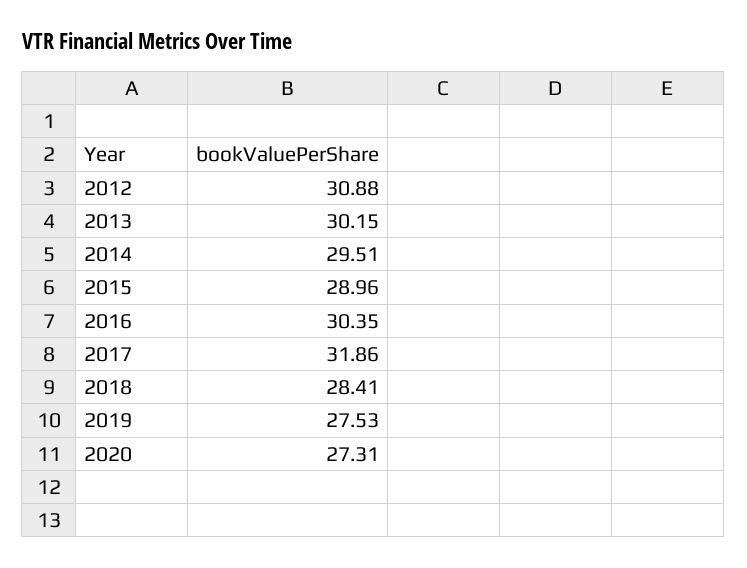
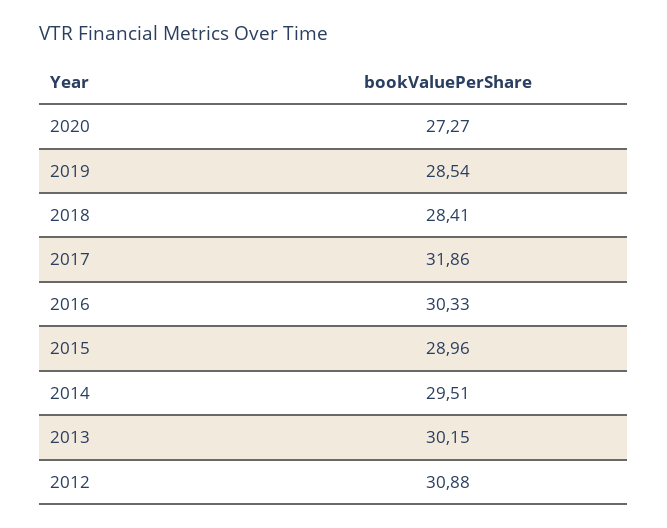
  {
    "2012": 30.88,
    "2013": 30.15,
    "2014": 29.51,
    "2015": 28.96,
-   "2016": 30.35,
+   "2016": 30.33,
    "2017": 31.86,
    "2018": 28.41,
-   "2019": 27.53,
+   "2019": 28.54,
-   "2020": 27.31
+   "2020": 27.27
  }

